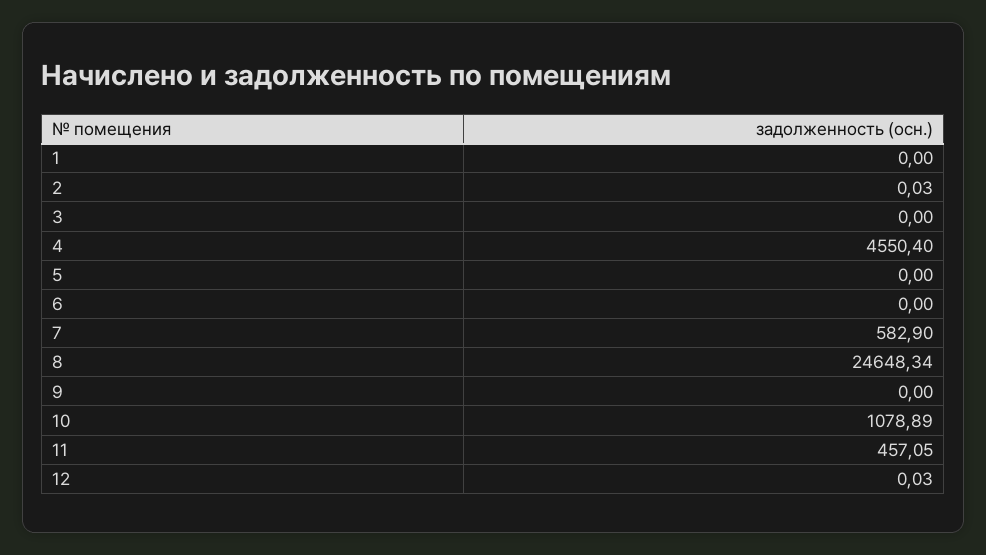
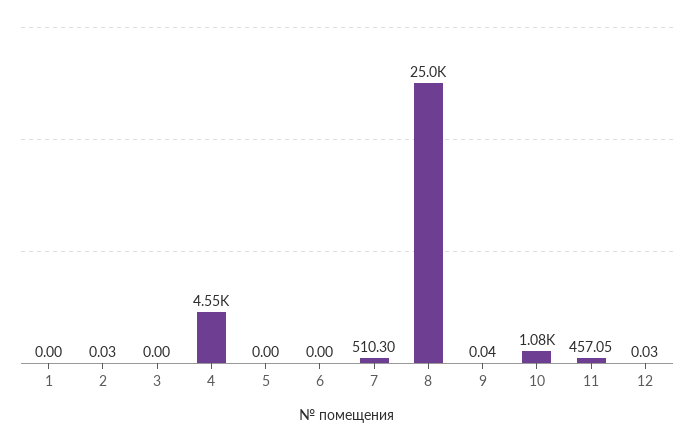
  {
    "1": 0,
    "2": 0.03,
    "3": 0,
    "4": 4550.4,
    "5": 0,
    "6": 0,
-   "7": 582.9,
+   "7": 510.3,
-   "8": 24648.34,
+   "8": 25000,
-   "9": 0,
+   "9": 0.04,
    "10": 1078.89,
    "11": 457.05,
    "12": 0.03
  }

